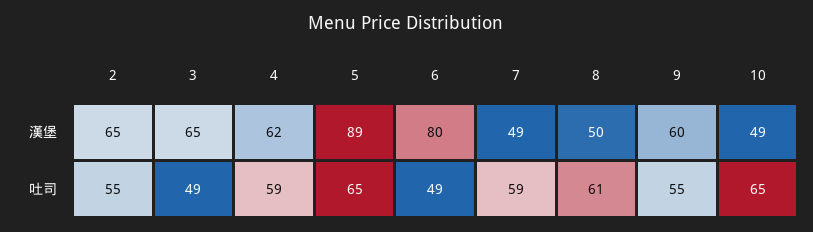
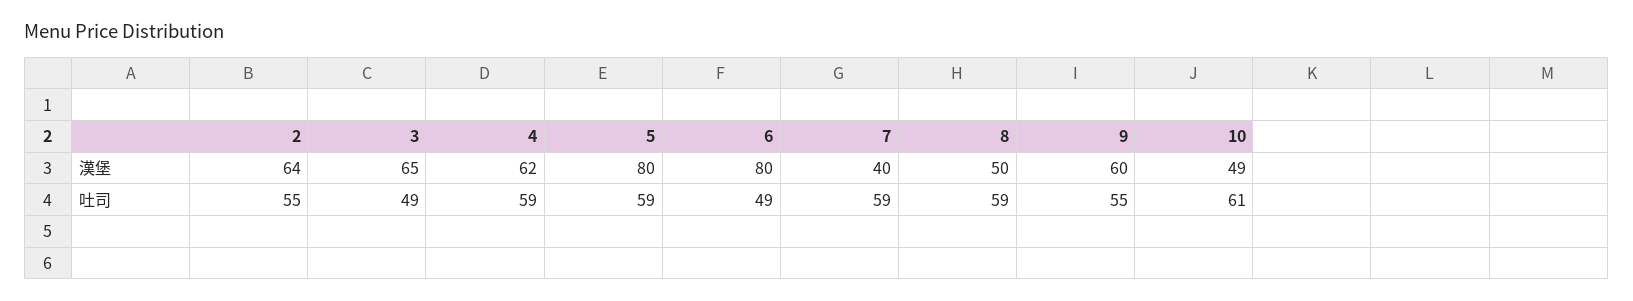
  {
    "2": {
-     "漢堡": 65,
+     "漢堡": 64,
      "吐司": 55
    },
    "3": {
      "漢堡": 65,
      "吐司": 49
    },
    "4": {
      "漢堡": 62,
      "吐司": 59
    },
    "5": {
-     "漢堡": 89,
+     "漢堡": 80,
-     "吐司": 65
+     "吐司": 59
    },
    "6": {
      "漢堡": 80,
      "吐司": 49
    },
    "7": {
-     "漢堡": 49,
+     "漢堡": 40,
      "吐司": 59
    },
    "8": {
      "漢堡": 50,
-     "吐司": 61
+     "吐司": 59
    },
    "9": {
      "漢堡": 60,
      "吐司": 55
    },
    "10": {
      "漢堡": 49,
-     "吐司": 65
+     "吐司": 61
    }
  }

